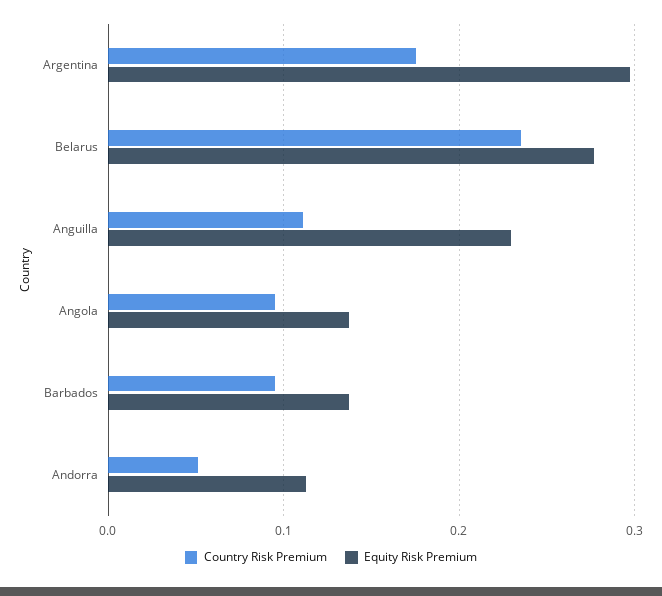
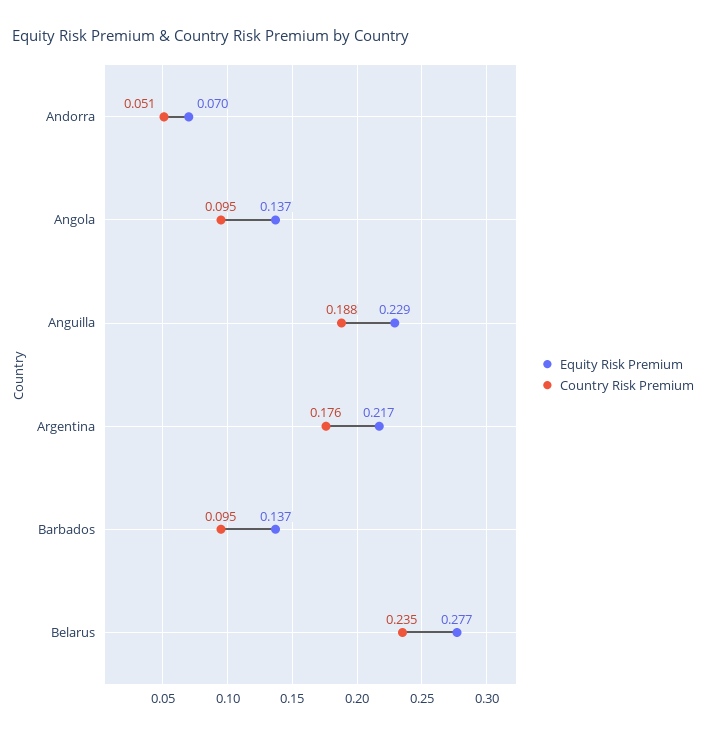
  {
    "Country Risk Premium": {
      "Argentina": 0.176,
      "Belarus": 0.235,
-     "Anguilla": 0.11,
+     "Anguilla": 0.188,
      "Angola": 0.095,
      "Barbados": 0.095,
      "Andorra": 0.051
    },
    "Equity Risk Premium": {
-     "Argentina": 0.3,
+     "Argentina": 0.217,
      "Belarus": 0.277,
      "Anguilla": 0.229,
      "Angola": 0.137,
      "Barbados": 0.137,
-     "Andorra": 0.11
+     "Andorra": 0.07
    }
  }

